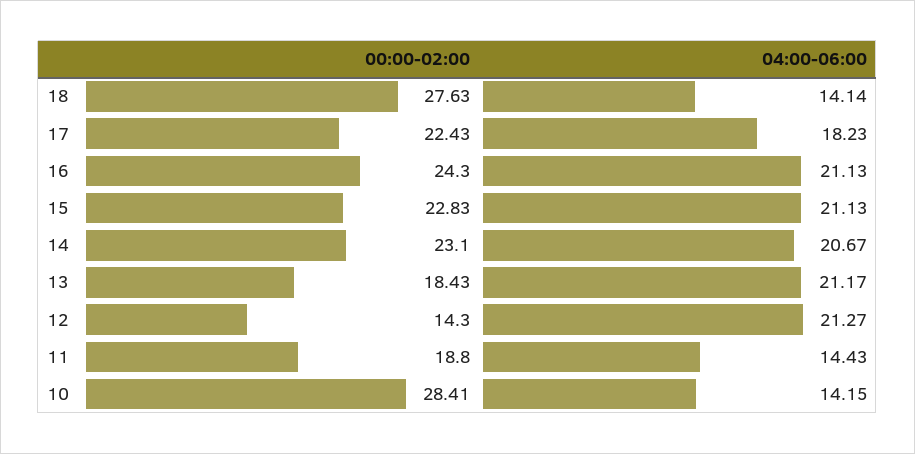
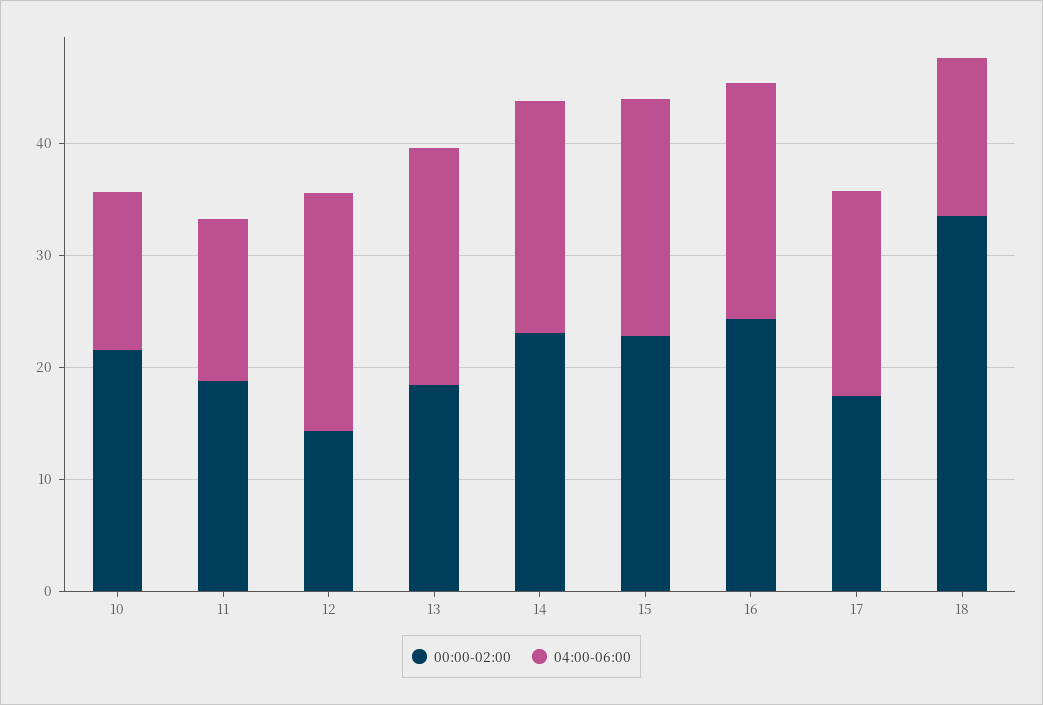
  {
    "00:00-02:00": {
-     "18": 27.63,
+     "18": 34,
-     "17": 22.43,
+     "17": 18,
      "16": 24.3,
      "15": 22.83,
      "14": 23.1,
      "13": 18.43,
      "12": 14.3,
      "11": 18.8,
-     "10": 28.41
+     "10": 22
    },
    "04:00-06:00": {
      "18": 14.14,
      "17": 18.23,
      "16": 21.13,
      "15": 21.13,
      "14": 20.67,
      "13": 21.17,
      "12": 21.27,
      "11": 14.43,
      "10": 14.15
    }
  }

